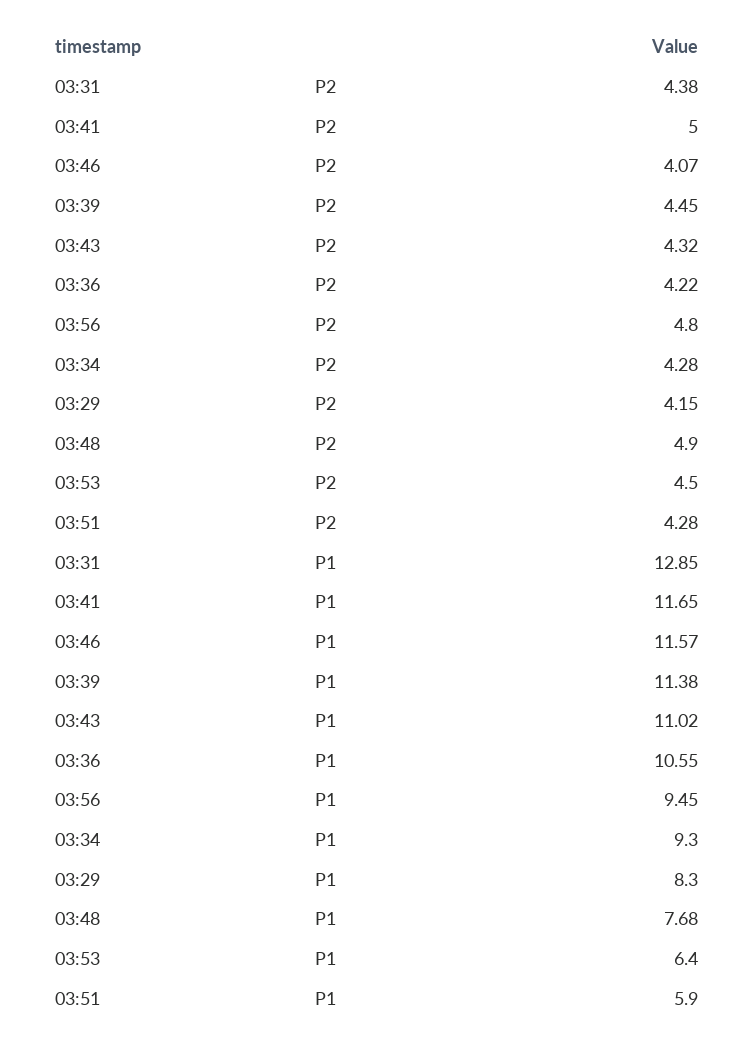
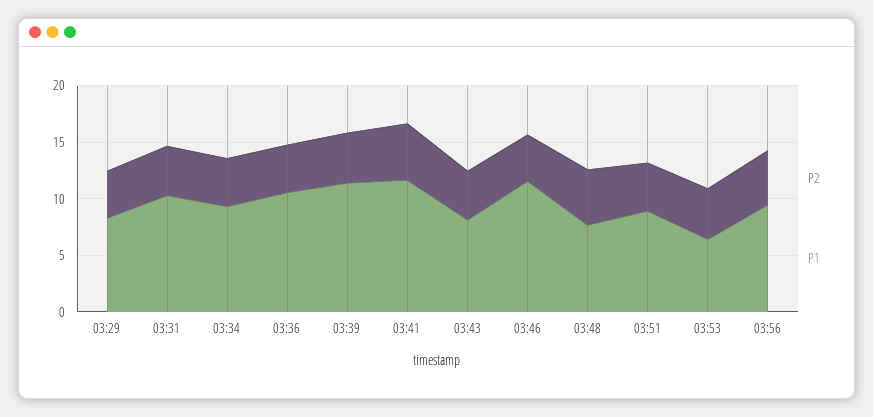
  {
    "P2": {
      "03:31": 4.38,
      "03:41": 5,
      "03:46": 4.07,
      "03:39": 4.45,
      "03:43": 4.32,
      "03:36": 4.22,
      "03:56": 4.8,
      "03:34": 4.28,
      "03:29": 4.15,
      "03:48": 4.9,
      "03:53": 4.5,
      "03:51": 4.28
    },
    "P1": {
-     "03:31": 12.85,
+     "03:31": 10,
      "03:41": 11.65,
      "03:46": 11.57,
      "03:39": 11.38,
-     "03:43": 11.02,
+     "03:43": 8,
      "03:36": 10.55,
      "03:56": 9.45,
      "03:34": 9.3,
      "03:29": 8.3,
      "03:48": 7.68,
      "03:53": 6.4,
-     "03:51": 5.9
+     "03:51": 9
    }
  }

